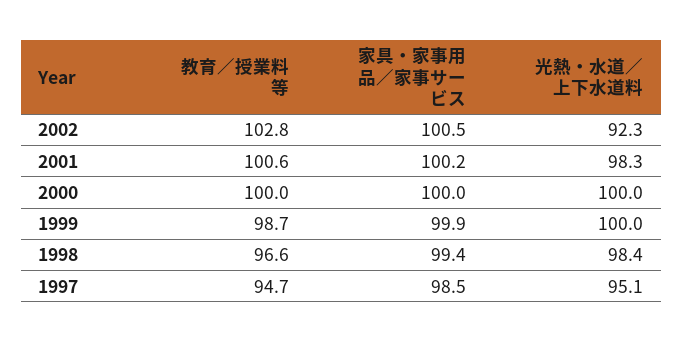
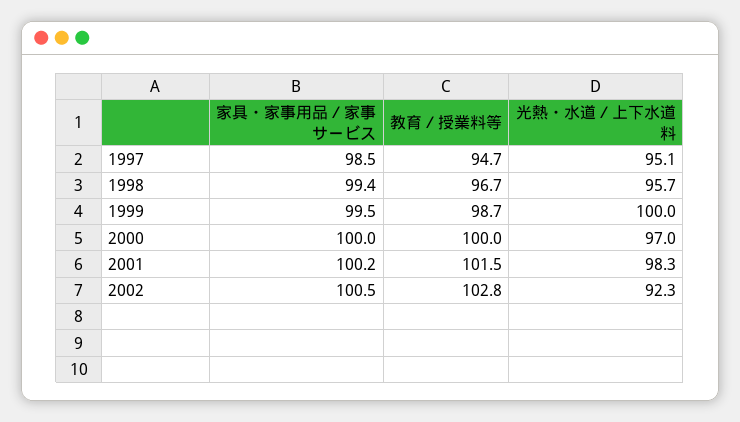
  {
    "教育／授業料等": {
      "2002": 102.8,
-     "2001": 100.6,
+     "2001": 101.5,
      "2000": 100,
      "1999": 98.7,
-     "1998": 96.6,
+     "1998": 96.7,
      "1997": 94.7
    },
    "家具・家事用品／家事サービス": {
      "2002": 100.5,
      "2001": 100.2,
      "2000": 100,
-     "1999": 99.9,
+     "1999": 99.5,
      "1998": 99.4,
      "1997": 98.5
    },
    "光熱・水道／上下水道料": {
      "2002": 92.3,
      "2001": 98.3,
-     "2000": 100,
+     "2000": 97,
      "1999": 100,
-     "1998": 98.4,
+     "1998": 95.7,
      "1997": 95.1
    }
  }

